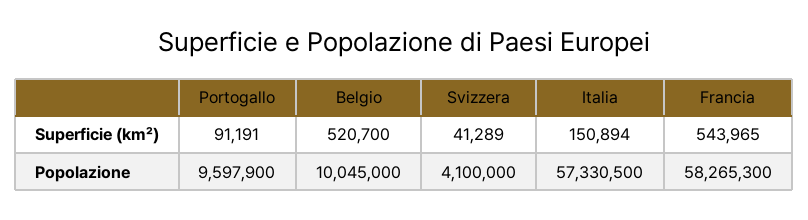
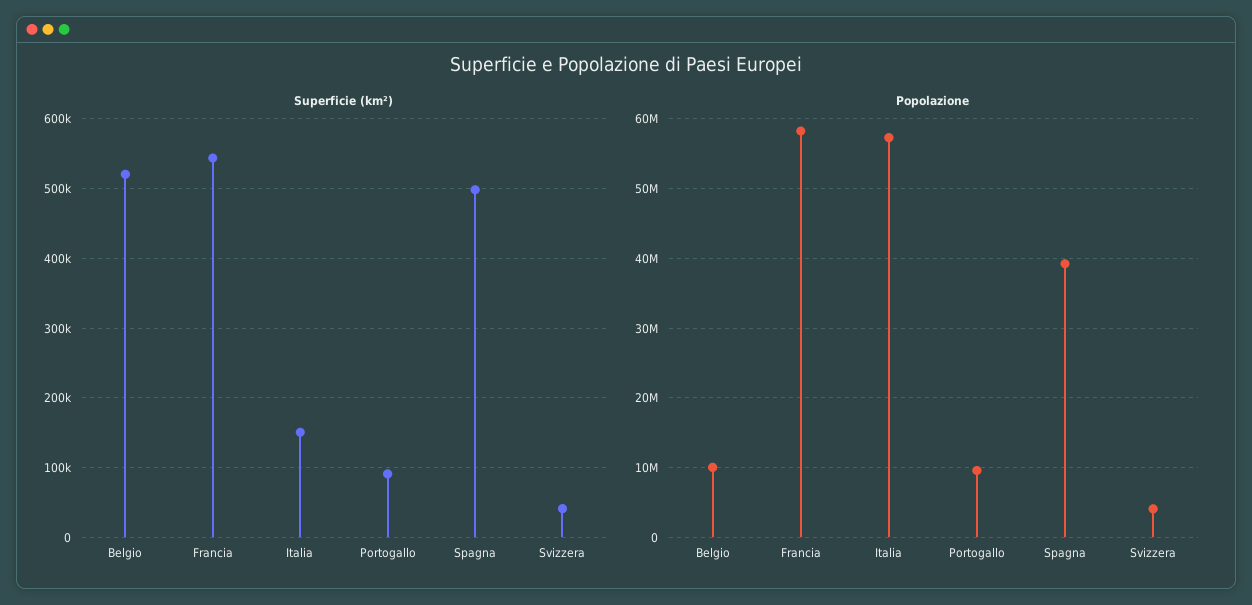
  {
    "Superficie (km²)": {
      "Portogallo": 91191,
      "Belgio": 520700,
      "Svizzera": 41289,
      "Italia": 150894,
-     "Francia": 543965
+     "Francia": 543965,
+     "Spagna": 500000
    },
    "Popolazione": {
      "Portogallo": 9597900,
      "Belgio": 10045000,
      "Svizzera": 4100000,
      "Italia": 57330500,
-     "Francia": 58265300
+     "Francia": 58265300,
+     "Spagna": 39000000
    }
  }

